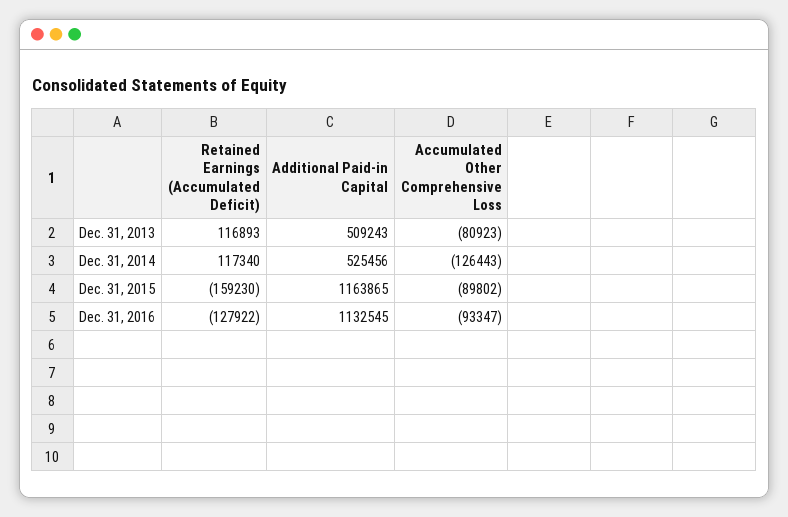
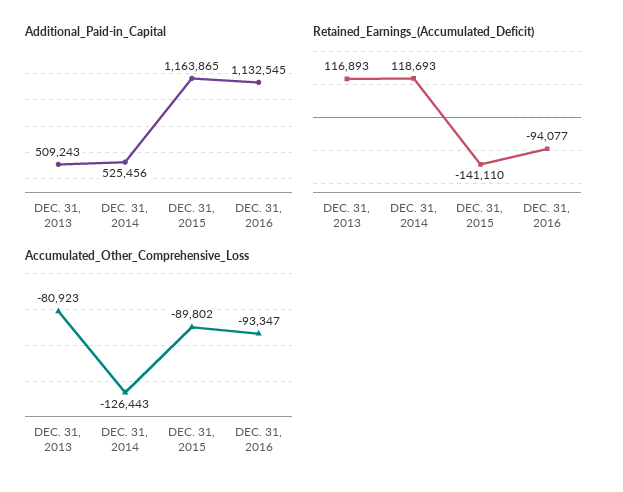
  {
    "Retained Earnings (Accumulated Deficit)": {
      "Dec. 31, 2013": 116893,
-     "Dec. 31, 2014": 117340,
+     "Dec. 31, 2014": 118693,
-     "Dec. 31, 2015": -159230,
+     "Dec. 31, 2015": -141110,
-     "Dec. 31, 2016": -127922
+     "Dec. 31, 2016": -94077
    },
    "Additional Paid-in Capital": {
      "Dec. 31, 2013": 509243,
      "Dec. 31, 2014": 525456,
      "Dec. 31, 2015": 1163865,
      "Dec. 31, 2016": 1132545
    },
    "Accumulated Other Comprehensive Loss": {
      "Dec. 31, 2013": -80923,
      "Dec. 31, 2014": -126443,
      "Dec. 31, 2015": -89802,
      "Dec. 31, 2016": -93347
    }
  }

